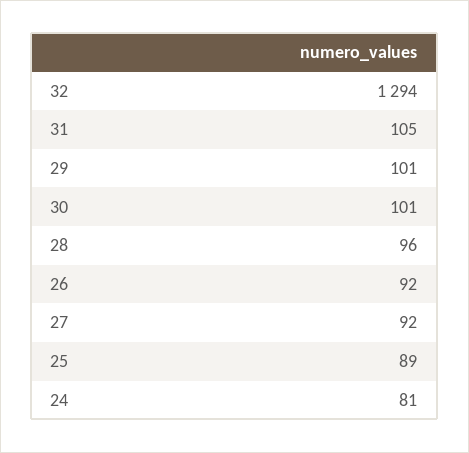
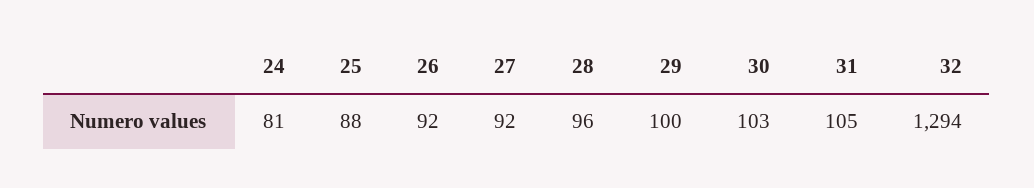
  {
    "32": 1294,
    "31": 105,
-   "29": 101,
+   "29": 100,
-   "30": 101,
+   "30": 103,
    "28": 96,
    "26": 92,
    "27": 92,
-   "25": 89,
+   "25": 88,
    "24": 81
  }

